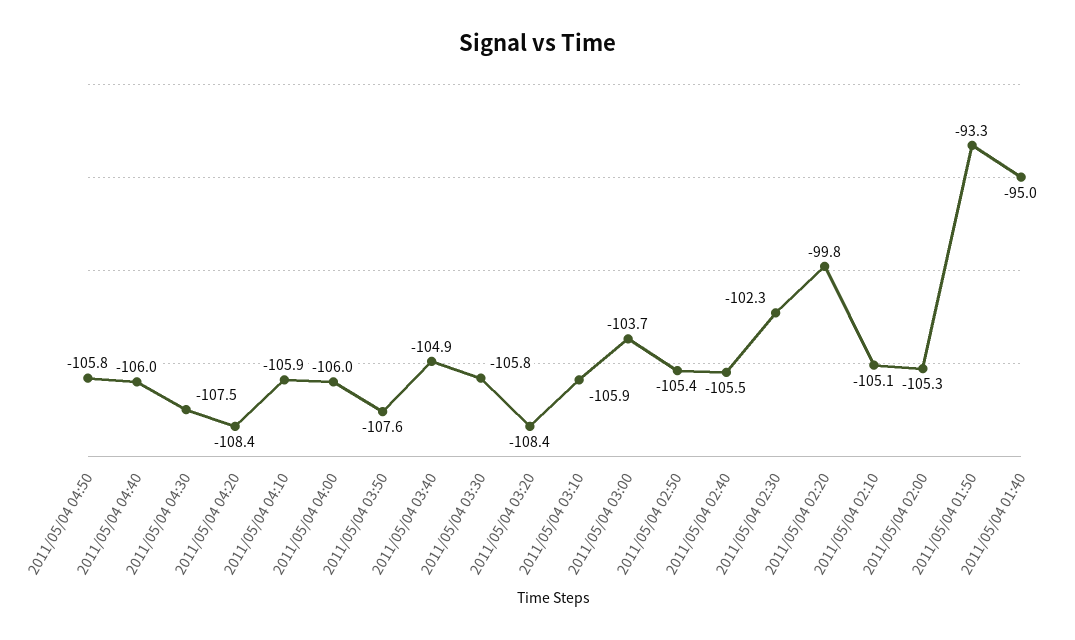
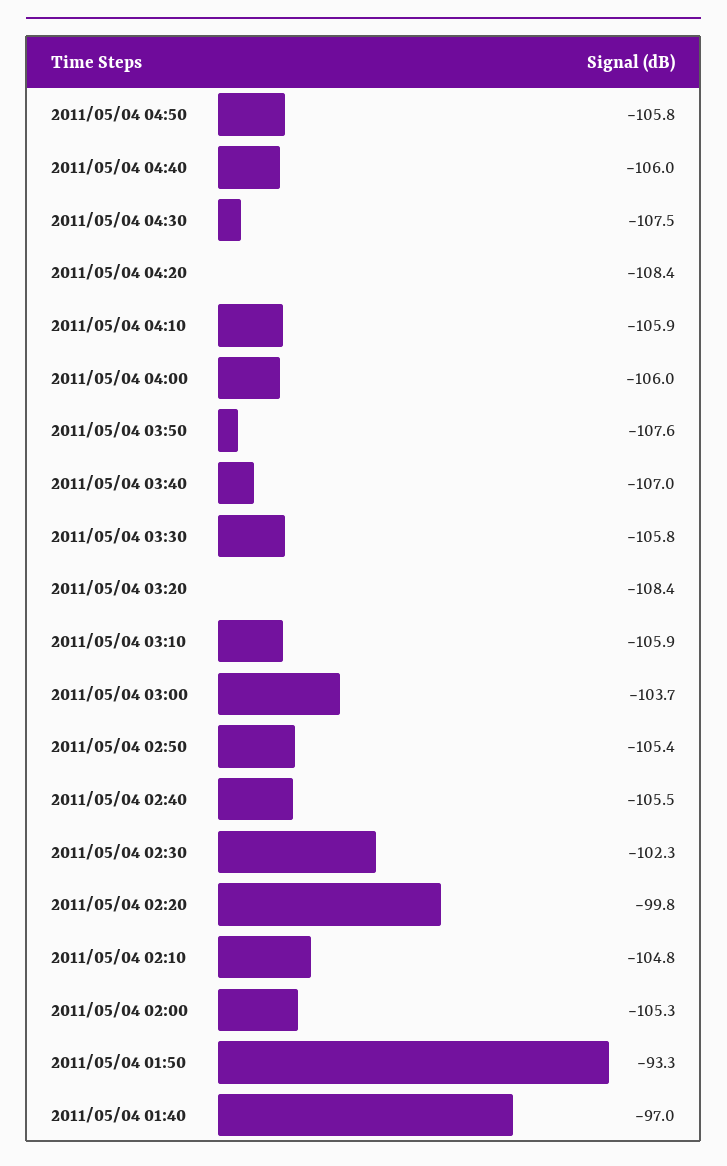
  {
    "2011/05/04 04:50": -105.8,
    "2011/05/04 04:40": -106,
    "2011/05/04 04:30": -107.5,
    "2011/05/04 04:20": -108.4,
    "2011/05/04 04:10": -105.9,
    "2011/05/04 04:00": -106,
    "2011/05/04 03:50": -107.6,
-   "2011/05/04 03:40": -104.9,
+   "2011/05/04 03:40": -107,
    "2011/05/04 03:30": -105.8,
    "2011/05/04 03:20": -108.4,
    "2011/05/04 03:10": -105.9,
    "2011/05/04 03:00": -103.7,
    "2011/05/04 02:50": -105.4,
    "2011/05/04 02:40": -105.5,
    "2011/05/04 02:30": -102.3,
    "2011/05/04 02:20": -99.8,
-   "2011/05/04 02:10": -105.1,
+   "2011/05/04 02:10": -104.8,
    "2011/05/04 02:00": -105.3,
    "2011/05/04 01:50": -93.3,
-   "2011/05/04 01:40": -95
+   "2011/05/04 01:40": -97
  }

